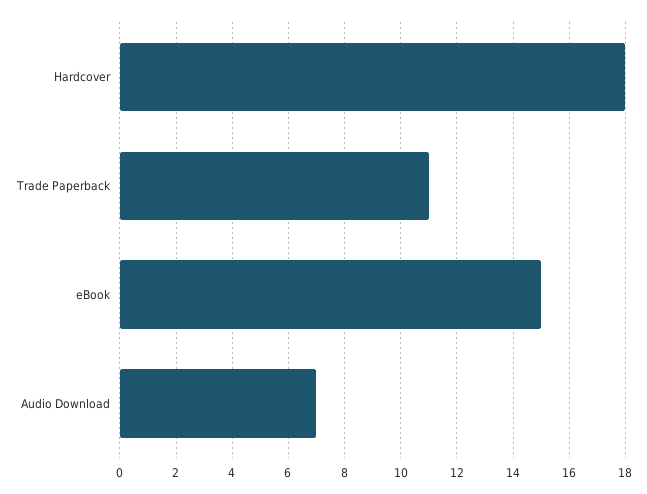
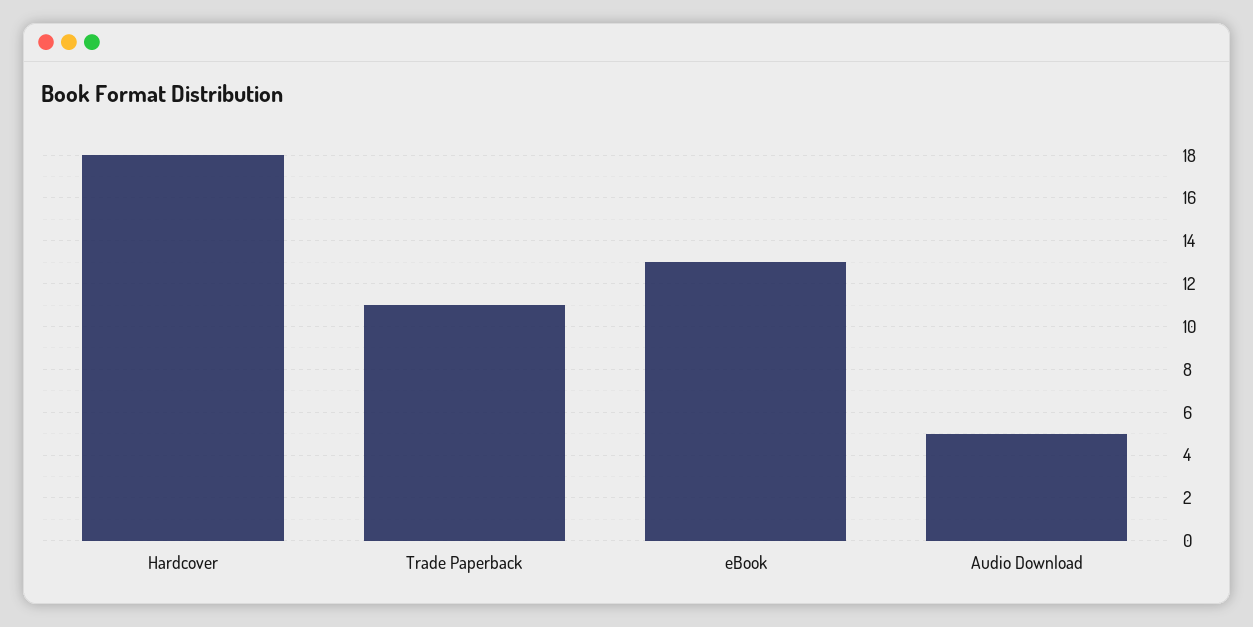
  {
    "Hardcover": 18,
    "Trade Paperback": 11,
-   "eBook": 15,
+   "eBook": 13,
-   "Audio Download": 7
+   "Audio Download": 5
  }

